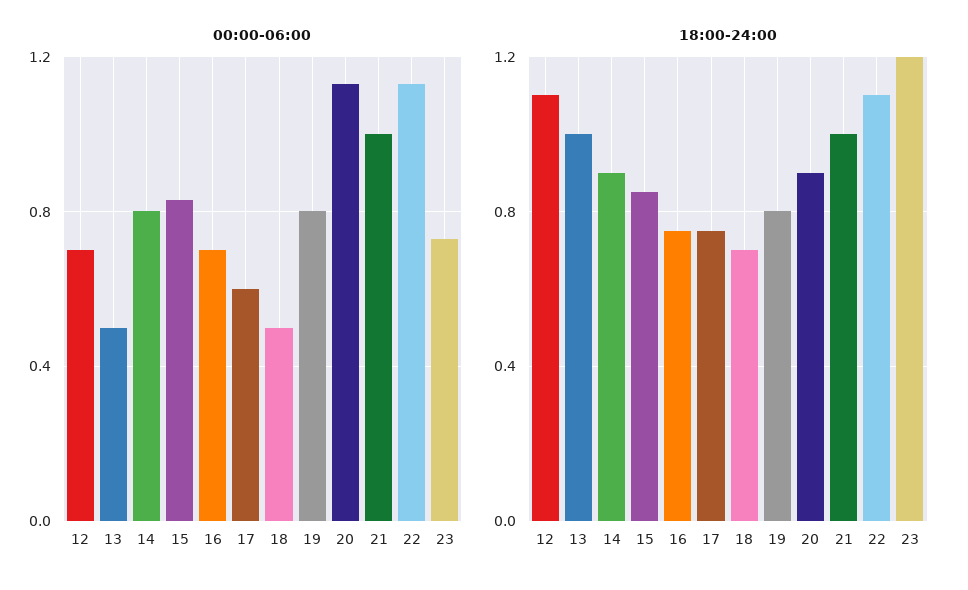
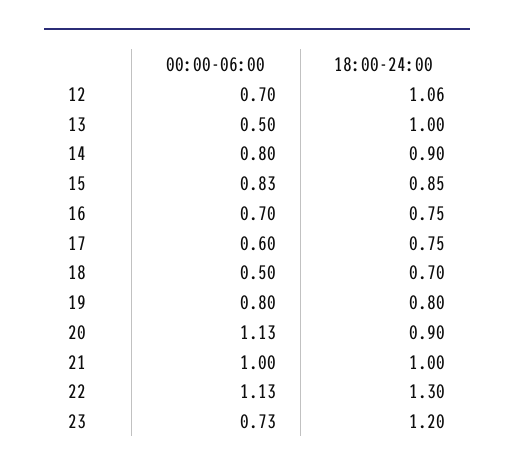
  {
    "00:00-06:00": {
      "12": 0.7,
      "13": 0.5,
      "14": 0.8,
      "15": 0.83,
      "16": 0.7,
      "17": 0.6,
      "18": 0.5,
      "19": 0.8,
      "20": 1.13,
      "21": 1,
      "22": 1.13,
      "23": 0.73
    },
    "18:00-24:00": {
-     "12": 1.1,
+     "12": 1.06,
      "13": 1,
      "14": 0.9,
      "15": 0.85,
      "16": 0.75,
      "17": 0.75,
      "18": 0.7,
      "19": 0.8,
      "20": 0.9,
      "21": 1,
-     "22": 1.1,
+     "22": 1.3,
      "23": 1.2
    }
  }

